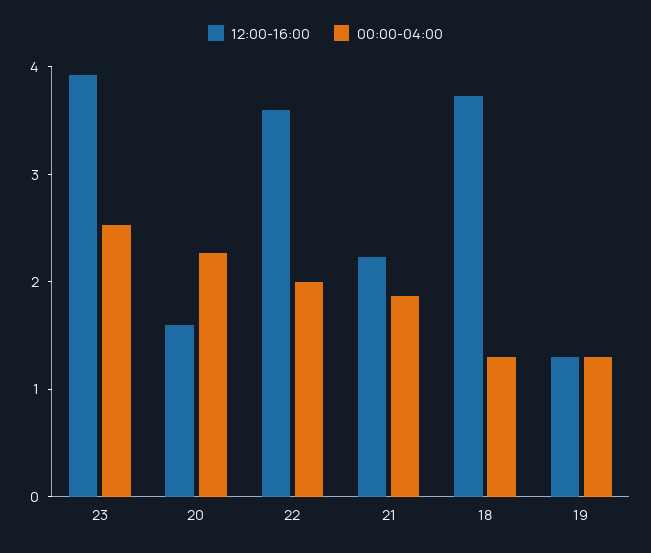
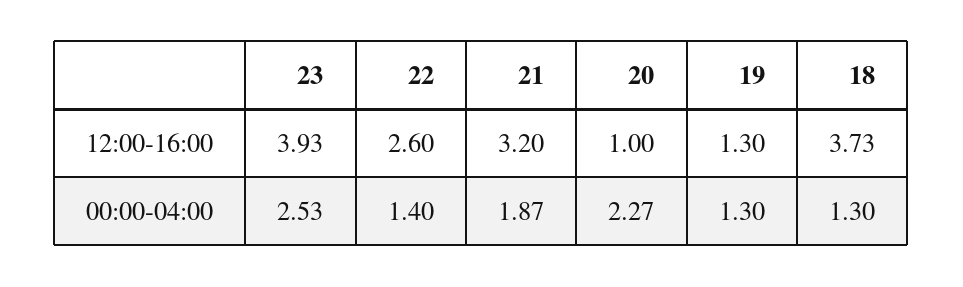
  {
    "12:00-16:00": {
      "23": 3.93,
-     "20": 1.6,
+     "20": 1,
-     "22": 3.6,
+     "22": 2.6,
-     "21": 2.2,
+     "21": 3.2,
      "18": 3.73,
      "19": 1.3
    },
    "00:00-04:00": {
      "23": 2.53,
      "20": 2.27,
-     "22": 2,
+     "22": 1.4,
      "21": 1.87,
      "18": 1.3,
      "19": 1.3
    }
  }

